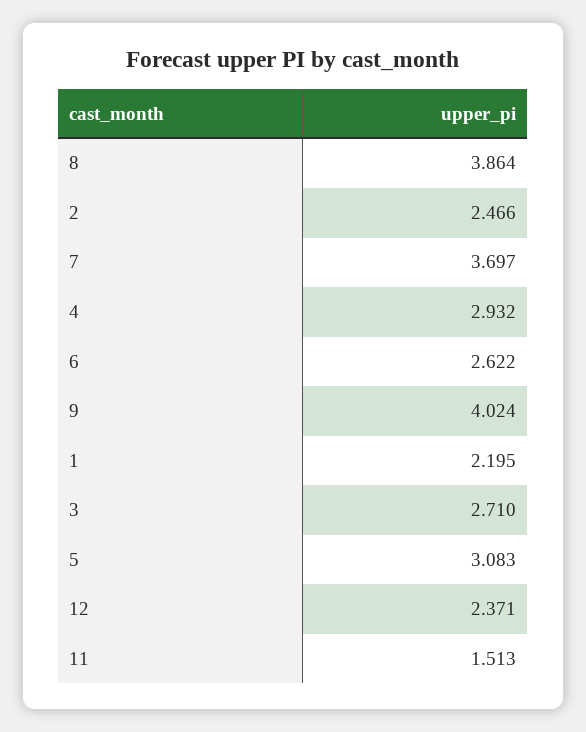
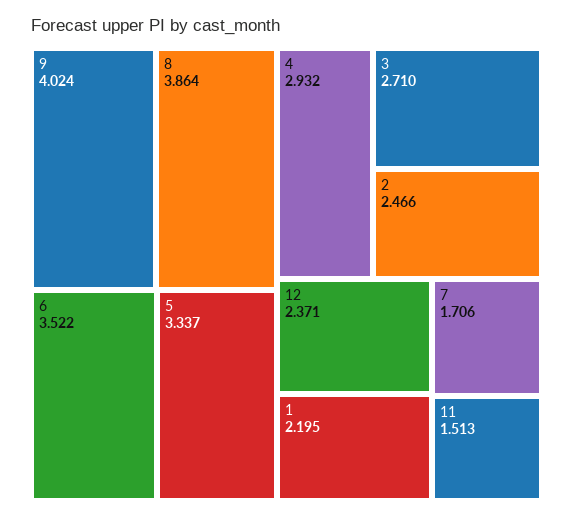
  {
    "8": 3.864,
    "2": 2.466,
-   "7": 3.697,
+   "7": 1.706,
    "4": 2.932,
-   "6": 2.622,
+   "6": 3.522,
    "9": 4.024,
    "1": 2.195,
    "3": 2.71,
-   "5": 3.083,
+   "5": 3.337,
    "12": 2.371,
    "11": 1.513
  }

